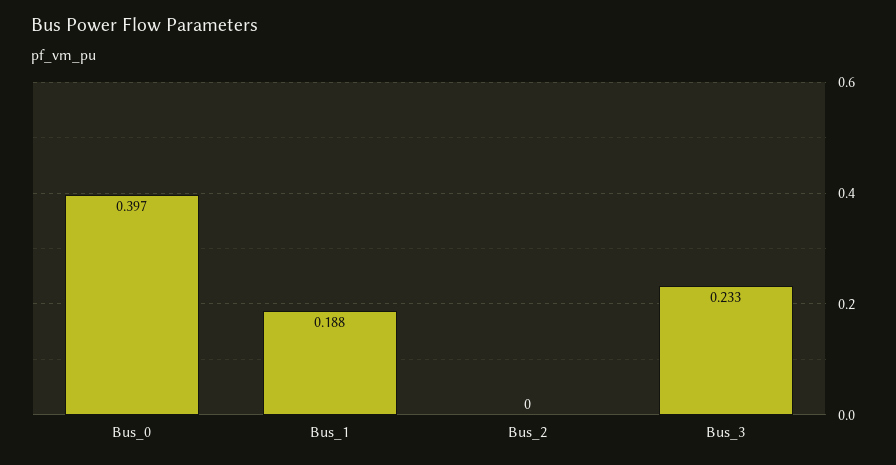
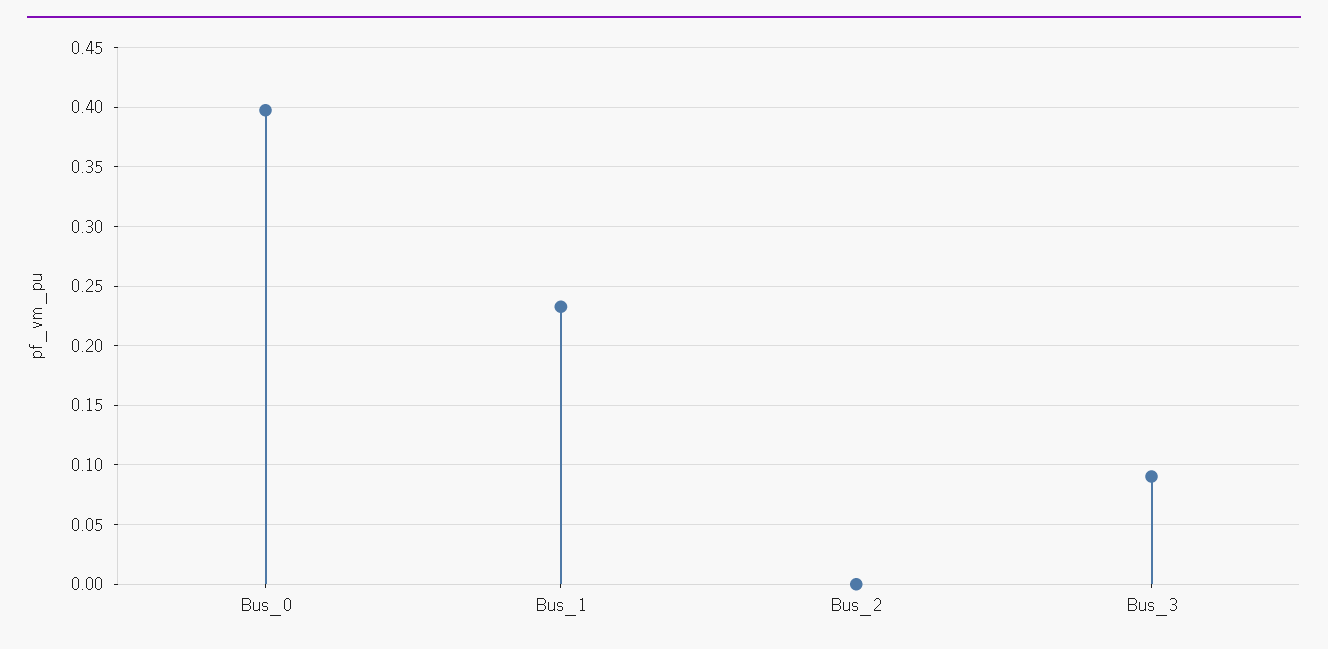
  {
    "Bus_0": 0.397,
-   "Bus_1": 0.188,
+   "Bus_1": 0.23,
    "Bus_2": 0,
-   "Bus_3": 0.233
+   "Bus_3": 0.09
  }

